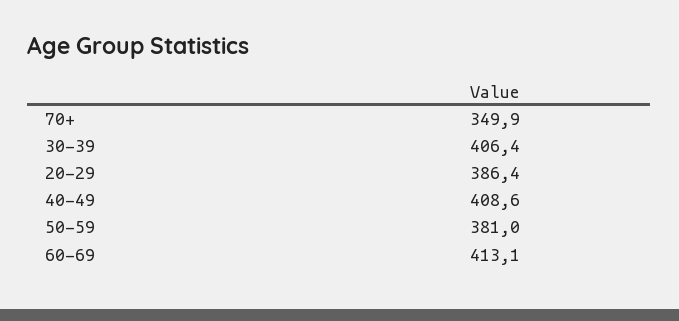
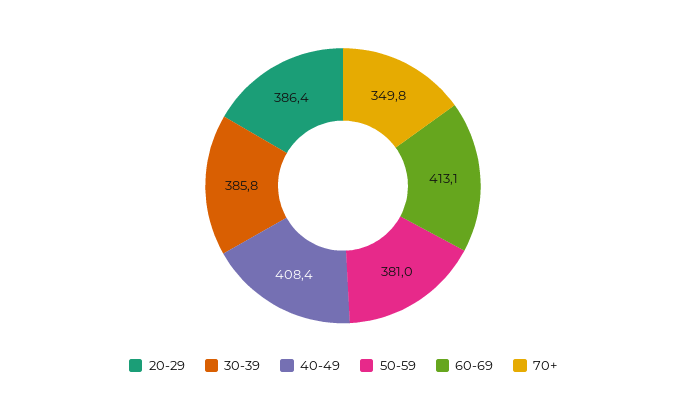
  {
-   "70+": 349.9,
+   "70+": 349.8,
-   "30-39": 406.4,
+   "30-39": 385.8,
    "20-29": 386.4,
-   "40-49": 408.6,
+   "40-49": 408.4,
    "50-59": 381,
    "60-69": 413.1
  }

